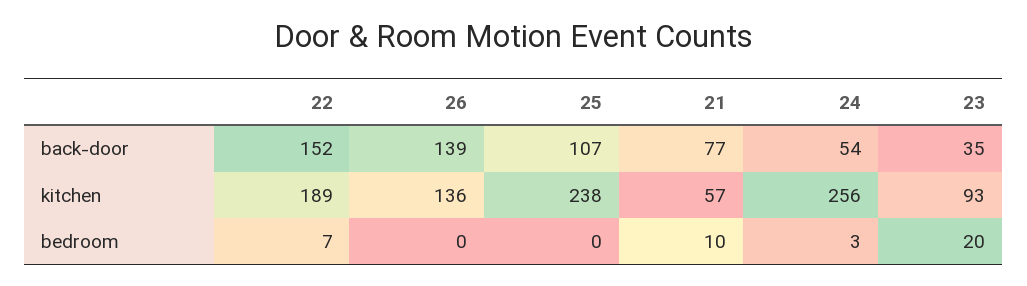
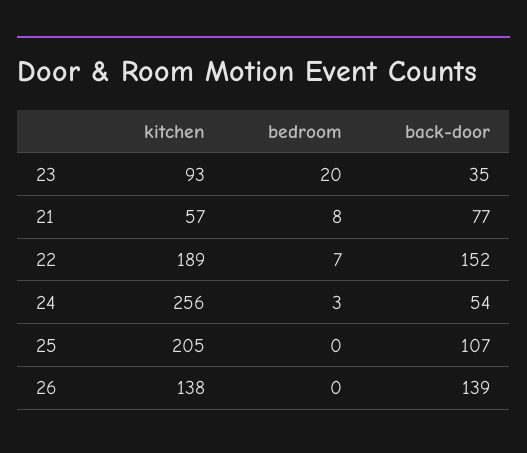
  {
    "22": {
      "back-door": 152,
      "kitchen": 189,
      "bedroom": 7
    },
    "26": {
      "back-door": 139,
-     "kitchen": 136,
+     "kitchen": 138,
      "bedroom": 0
    },
    "25": {
      "back-door": 107,
-     "kitchen": 238,
+     "kitchen": 205,
      "bedroom": 0
    },
    "21": {
      "back-door": 77,
      "kitchen": 57,
-     "bedroom": 10
+     "bedroom": 8
    },
    "24": {
      "back-door": 54,
      "kitchen": 256,
      "bedroom": 3
    },
    "23": {
      "back-door": 35,
      "kitchen": 93,
      "bedroom": 20
    }
  }

